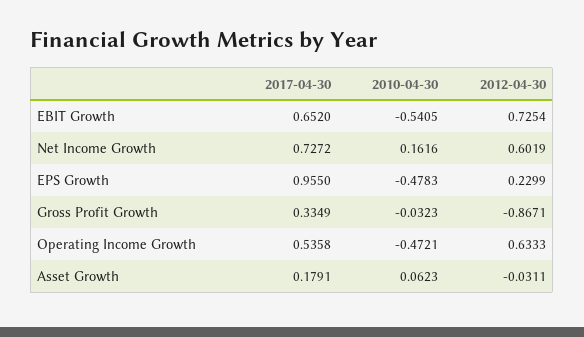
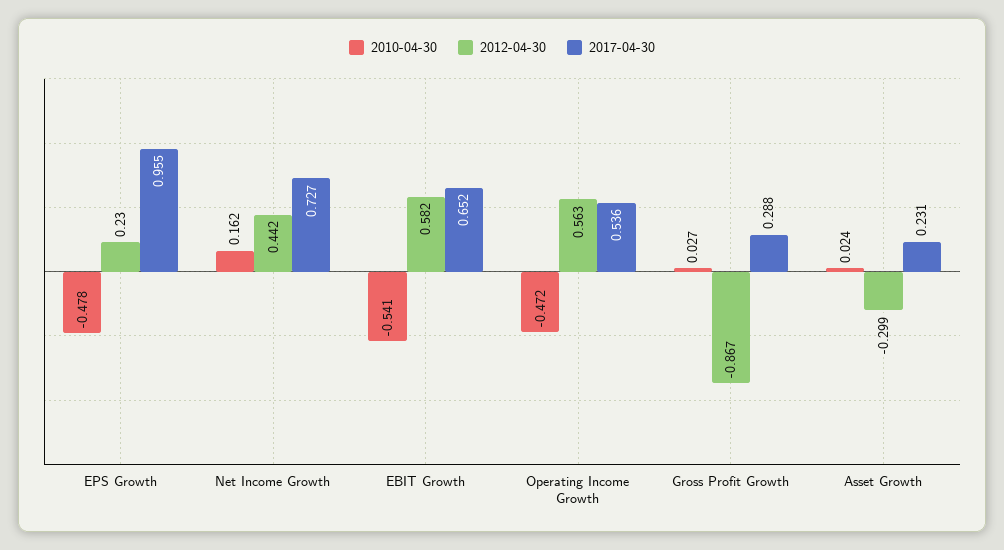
  {
    "2017-04-30": {
      "EBIT Growth": 0.652,
      "Net Income Growth": 0.7272,
      "EPS Growth": 0.955,
-     "Gross Profit Growth": 0.3349,
+     "Gross Profit Growth": 0.288,
      "Operating Income Growth": 0.5358,
-     "Asset Growth": 0.1791
+     "Asset Growth": 0.231
    },
    "2010-04-30": {
      "EBIT Growth": -0.5405,
      "Net Income Growth": 0.1616,
      "EPS Growth": -0.4783,
-     "Gross Profit Growth": -0.0323,
+     "Gross Profit Growth": 0.027,
      "Operating Income Growth": -0.4721,
-     "Asset Growth": 0.0623
+     "Asset Growth": 0.024
    },
    "2012-04-30": {
-     "EBIT Growth": 0.7254,
+     "EBIT Growth": 0.582,
-     "Net Income Growth": 0.6019,
+     "Net Income Growth": 0.442,
      "EPS Growth": 0.2299,
      "Gross Profit Growth": -0.8671,
-     "Operating Income Growth": 0.6333,
+     "Operating Income Growth": 0.563,
-     "Asset Growth": -0.0311
+     "Asset Growth": -0.299
    }
  }

